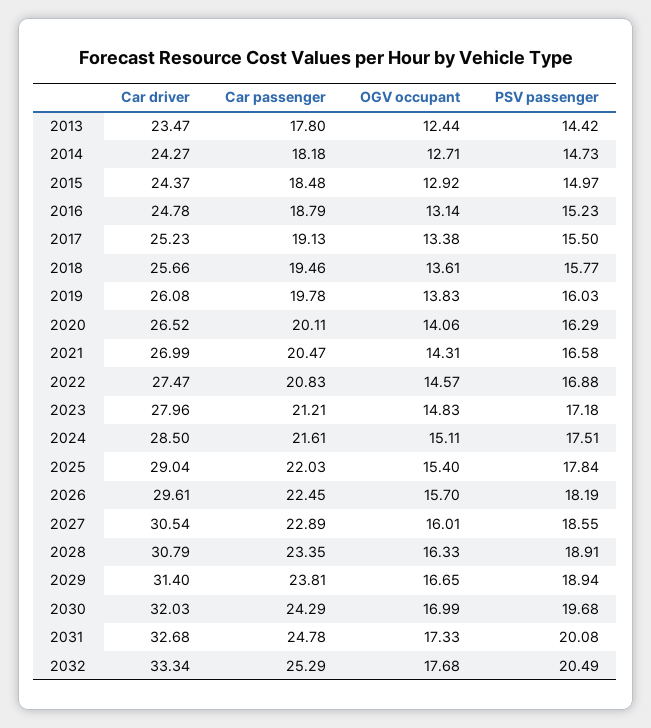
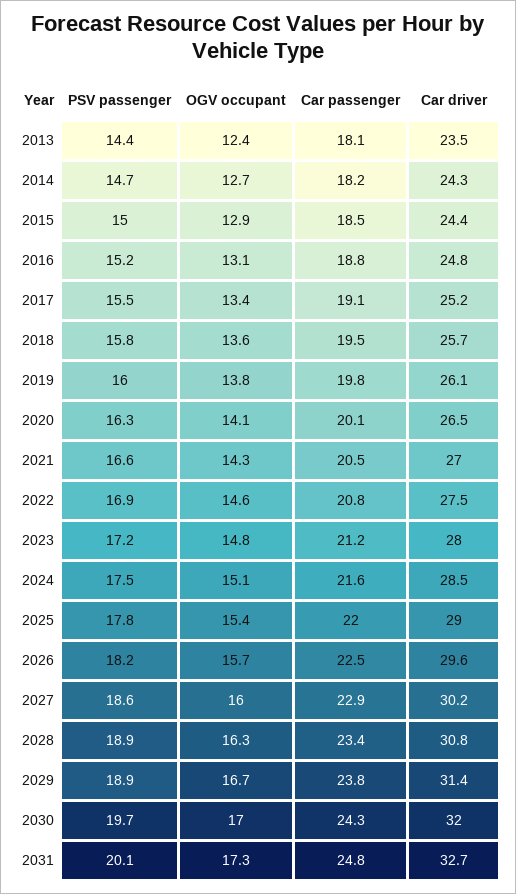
  {
    "Car driver": {
      "2013": 23.47,
      "2014": 24.27,
      "2015": 24.37,
      "2016": 24.78,
      "2017": 25.23,
      "2018": 25.66,
      "2019": 26.08,
      "2020": 26.52,
      "2021": 26.99,
      "2022": 27.47,
      "2023": 27.96,
      "2024": 28.5,
      "2025": 29.04,
      "2026": 29.61,
-     "2027": 30.54,
+     "2027": 30.2,
      "2028": 30.79,
      "2029": 31.4,
      "2030": 32.03,
-     "2031": 32.68,
+     "2031": 32.68
-     "2032": 33.34
    },
    "Car passenger": {
-     "2013": 17.8,
+     "2013": 18.1,
      "2014": 18.18,
      "2015": 18.48,
      "2016": 18.79,
      "2017": 19.13,
      "2018": 19.46,
      "2019": 19.78,
      "2020": 20.11,
      "2021": 20.47,
      "2022": 20.83,
      "2023": 21.21,
      "2024": 21.61,
      "2025": 22.03,
      "2026": 22.45,
      "2027": 22.89,
      "2028": 23.35,
      "2029": 23.81,
      "2030": 24.29,
-     "2031": 24.78,
+     "2031": 24.78
-     "2032": 25.29
    },
    "OGV occupant": {
      "2013": 12.44,
      "2014": 12.71,
      "2015": 12.92,
      "2016": 13.14,
      "2017": 13.38,
      "2018": 13.61,
      "2019": 13.83,
      "2020": 14.06,
      "2021": 14.31,
      "2022": 14.57,
      "2023": 14.83,
      "2024": 15.11,
      "2025": 15.4,
      "2026": 15.7,
      "2027": 16.01,
      "2028": 16.33,
      "2029": 16.65,
      "2030": 16.99,
-     "2031": 17.33,
+     "2031": 17.33
-     "2032": 17.68
    },
    "PSV passenger": {
      "2013": 14.42,
      "2014": 14.73,
      "2015": 14.97,
      "2016": 15.23,
      "2017": 15.5,
      "2018": 15.77,
      "2019": 16.03,
      "2020": 16.29,
      "2021": 16.58,
      "2022": 16.88,
      "2023": 17.18,
      "2024": 17.51,
      "2025": 17.84,
      "2026": 18.19,
      "2027": 18.55,
      "2028": 18.91,
      "2029": 18.94,
      "2030": 19.68,
-     "2031": 20.08,
+     "2031": 20.08
-     "2032": 20.49
    }
  }

